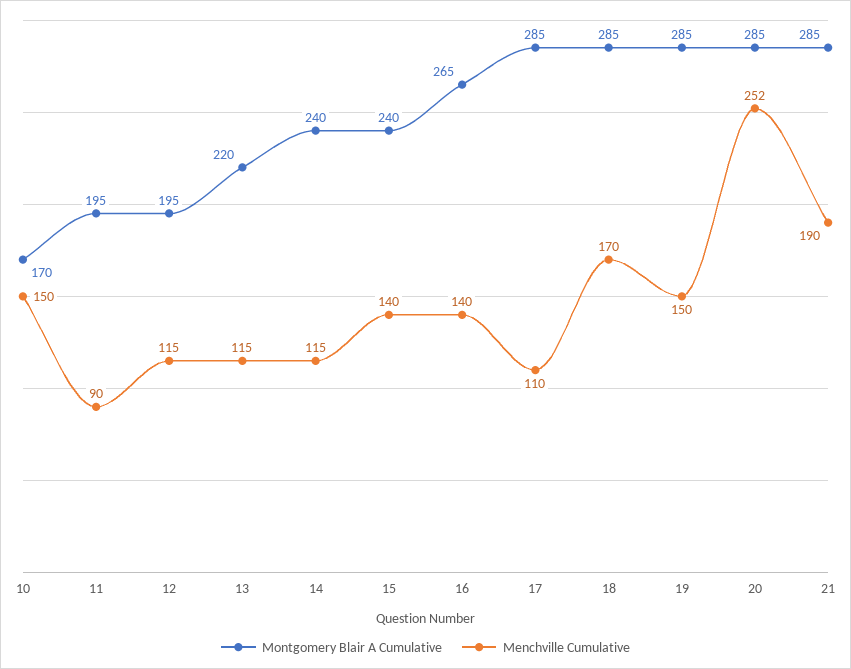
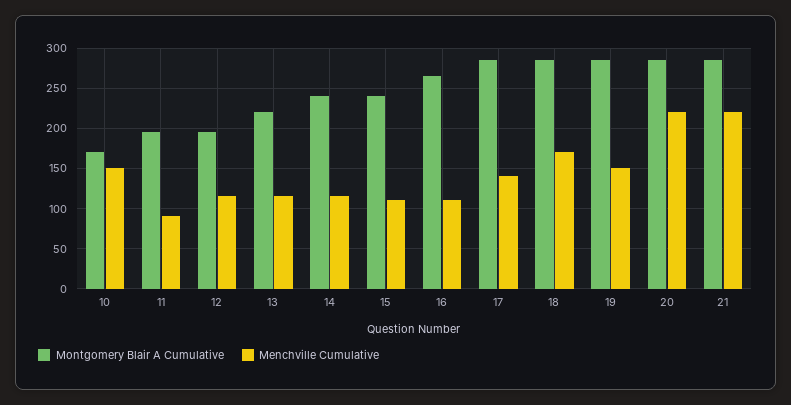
  {
    "Montgomery Blair A Cumulative": {
      "10": 170,
      "11": 195,
      "12": 195,
      "13": 220,
      "14": 240,
      "15": 240,
      "16": 265,
      "17": 285,
      "18": 285,
      "19": 285,
      "20": 285,
      "21": 285
    },
    "Menchville Cumulative": {
      "10": 150,
      "11": 90,
      "12": 115,
      "13": 115,
      "14": 115,
-     "15": 140,
+     "15": 110,
-     "16": 140,
+     "16": 110,
-     "17": 110,
+     "17": 140,
      "18": 170,
      "19": 150,
-     "20": 252,
+     "20": 220,
-     "21": 190
+     "21": 220
    }
  }

